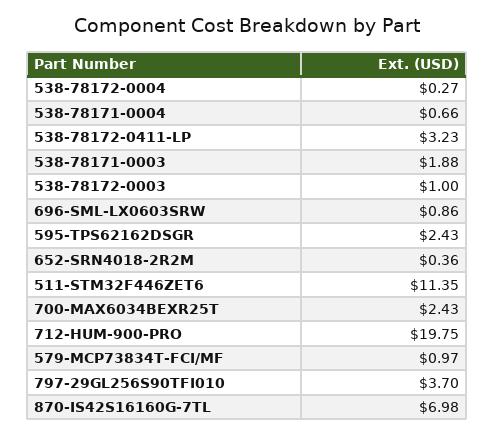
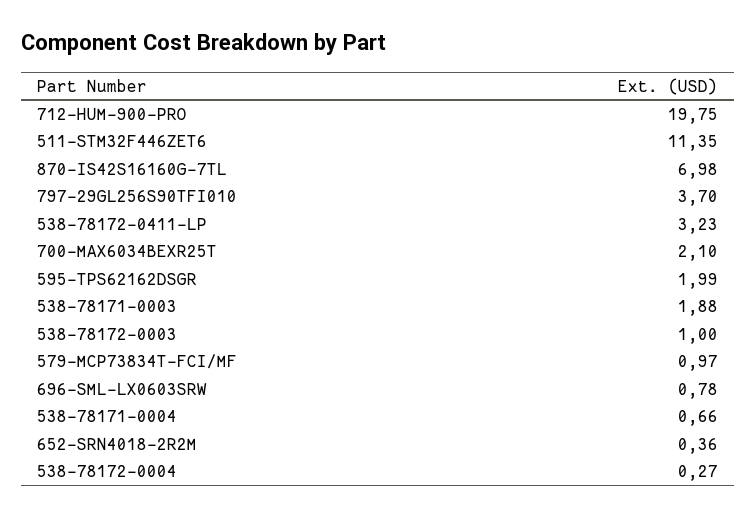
  {
    "538-78172-0004": 0.27,
    "538-78171-0004": 0.66,
    "538-78172-0411-LP": 3.23,
    "538-78171-0003": 1.88,
    "538-78172-0003": 1,
-   "696-SML-LX0603SRW": 0.86,
+   "696-SML-LX0603SRW": 0.78,
-   "595-TPS62162DSGR": 2.43,
+   "595-TPS62162DSGR": 1.99,
    "652-SRN4018-2R2M": 0.36,
    "511-STM32F446ZET6": 11.35,
-   "700-MAX6034BEXR25T": 2.43,
+   "700-MAX6034BEXR25T": 2.1,
    "712-HUM-900-PRO": 19.75,
    "579-MCP73834T-FCI/MF": 0.97,
    "797-29GL256S90TFI010": 3.7,
    "870-IS42S16160G-7TL": 6.98
  }

